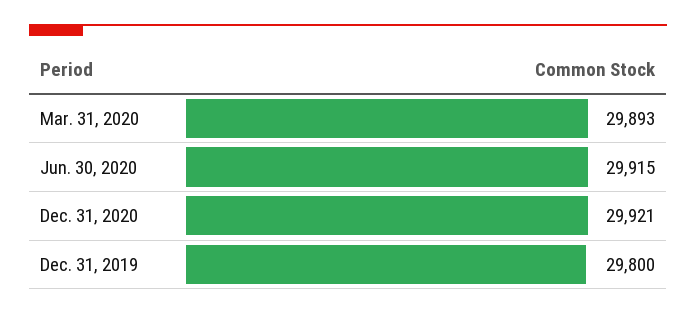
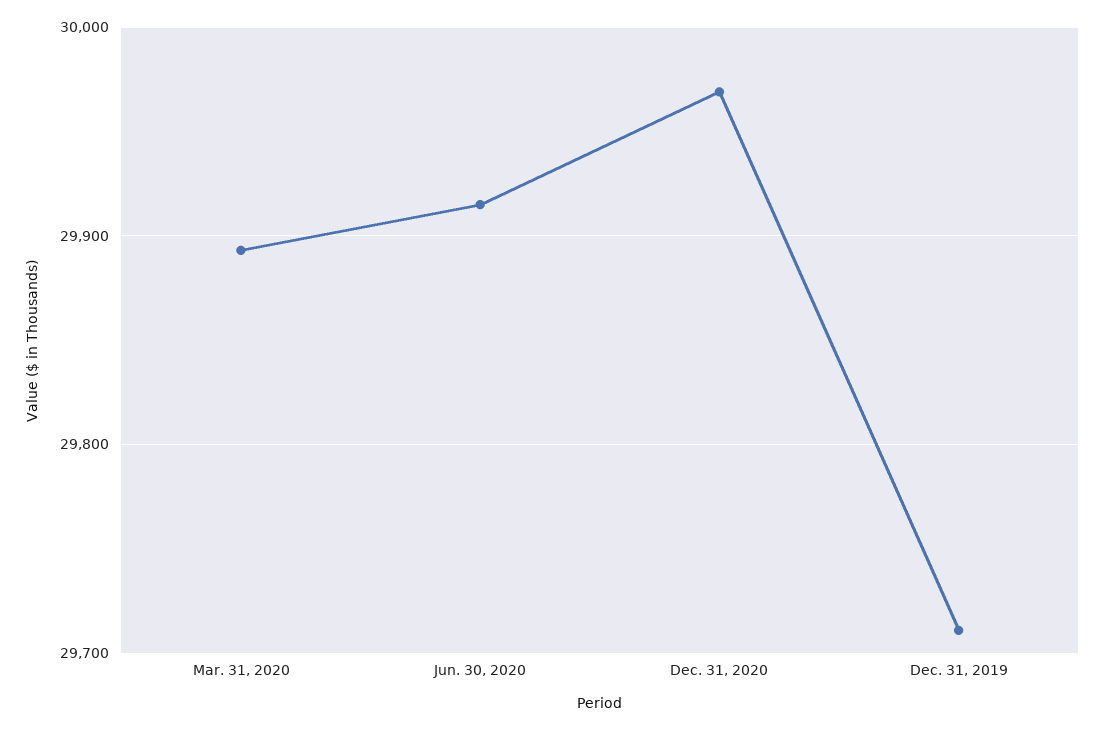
  {
    "Mar. 31, 2020": 29893,
    "Jun. 30, 2020": 29915,
-   "Dec. 31, 2020": 29921,
+   "Dec. 31, 2020": 29970,
-   "Dec. 31, 2019": 29800
+   "Dec. 31, 2019": 29710
  }

